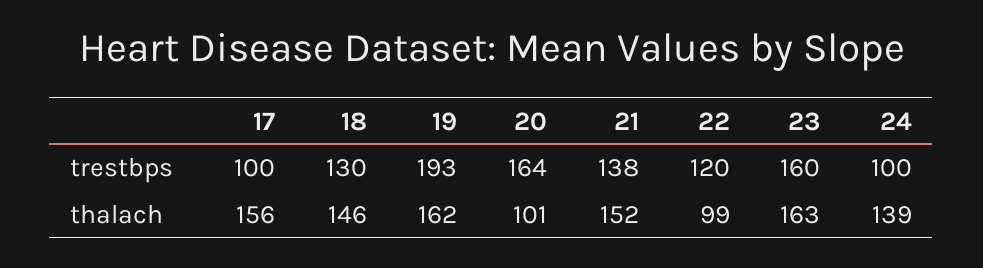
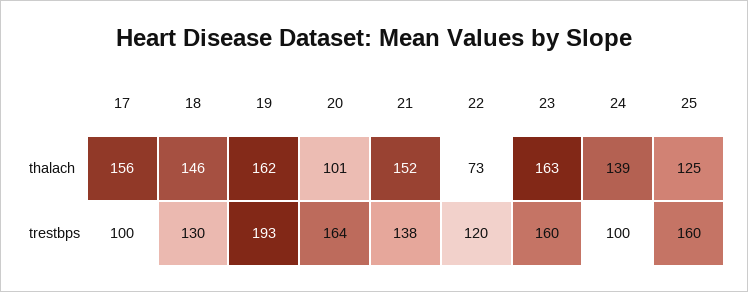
  {
    "17": {
      "trestbps": 100,
      "thalach": 156
    },
    "18": {
      "trestbps": 130,
      "thalach": 146
    },
    "19": {
      "trestbps": 193,
      "thalach": 162
    },
    "20": {
      "trestbps": 164,
      "thalach": 101
    },
    "21": {
      "trestbps": 138,
      "thalach": 152
    },
    "22": {
      "trestbps": 120,
-     "thalach": 99
+     "thalach": 73
    },
    "23": {
      "trestbps": 160,
      "thalach": 163
    },
    "24": {
      "trestbps": 100,
      "thalach": 139
-   }
+   },
+   "25": {
+     "thalach": 125,
+     "trestbps": 160
+   }
  }

